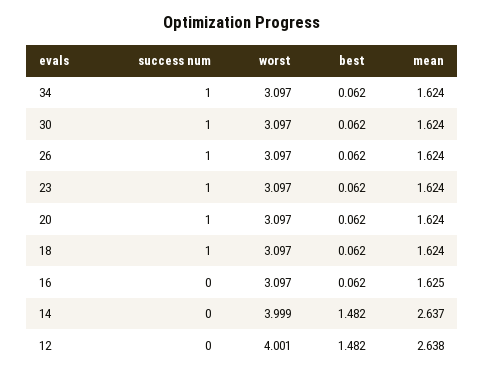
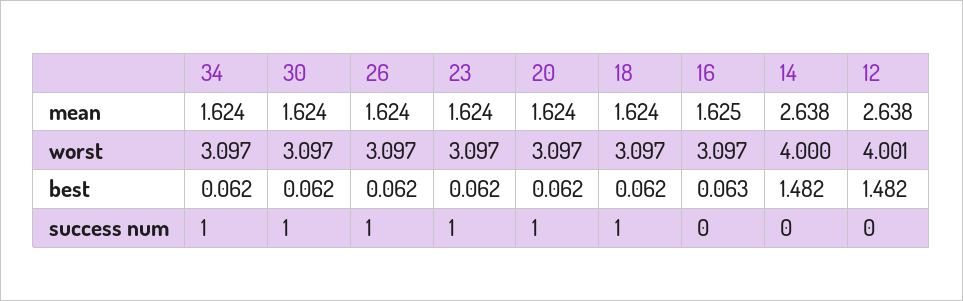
  {
    "success num": {
      "34": 1,
      "30": 1,
      "26": 1,
      "23": 1,
      "20": 1,
      "18": 1,
      "16": 0,
      "14": 0,
      "12": 0
    },
    "worst": {
      "34": 3.097,
      "30": 3.097,
      "26": 3.097,
      "23": 3.097,
      "20": 3.097,
      "18": 3.097,
      "16": 3.097,
-     "14": 3.999,
+     "14": 4,
      "12": 4.001
    },
    "best": {
      "34": 0.062,
      "30": 0.062,
      "26": 0.062,
      "23": 0.062,
      "20": 0.062,
      "18": 0.062,
-     "16": 0.062,
+     "16": 0.063,
      "14": 1.482,
      "12": 1.482
    },
    "mean": {
      "34": 1.624,
      "30": 1.624,
      "26": 1.624,
      "23": 1.624,
      "20": 1.624,
      "18": 1.624,
      "16": 1.625,
-     "14": 2.637,
+     "14": 2.638,
      "12": 2.638
    }
  }

